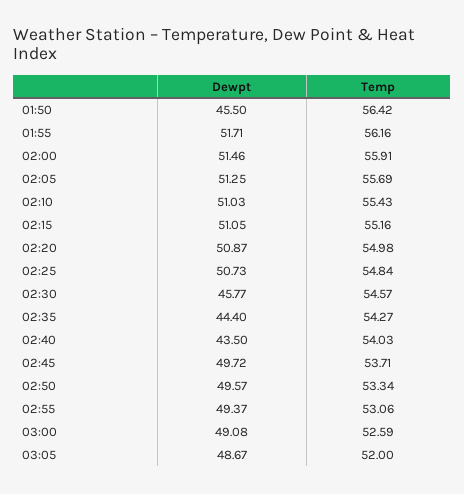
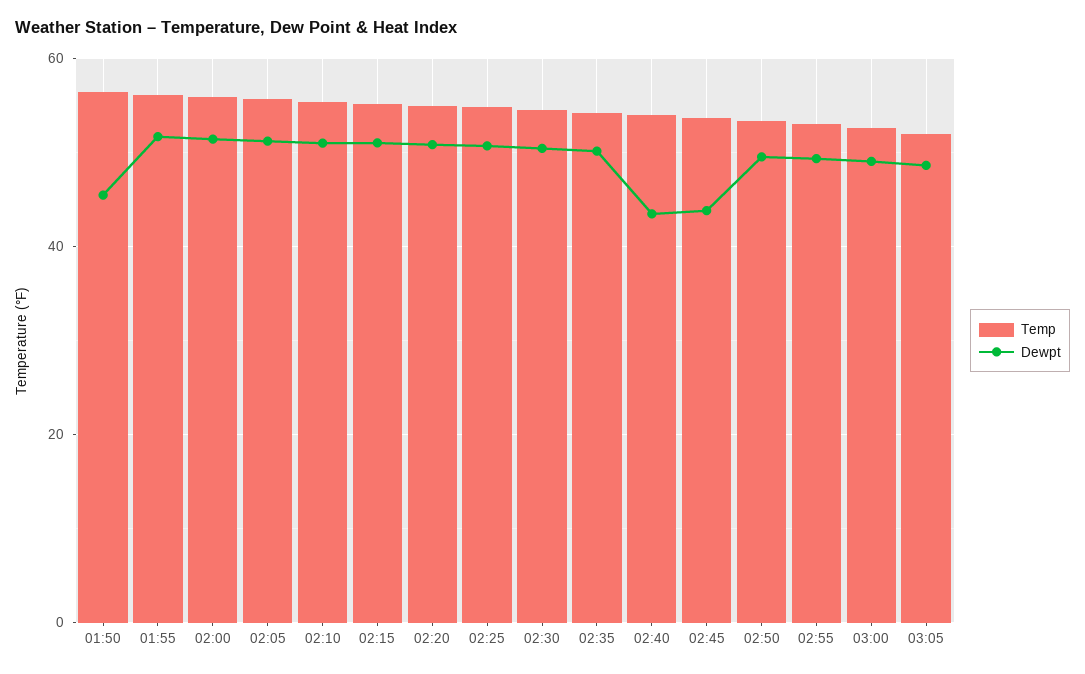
  {
    "Dewpt": {
      "01:50": 45.5,
      "01:55": 51.71,
      "02:00": 51.46,
      "02:05": 51.25,
      "02:10": 51.03,
      "02:15": 51.05,
      "02:20": 50.87,
      "02:25": 50.73,
-     "02:30": 45.77,
+     "02:30": 50,
-     "02:35": 44.4,
+     "02:35": 50,
      "02:40": 43.5,
-     "02:45": 49.72,
+     "02:45": 44,
      "02:50": 49.57,
      "02:55": 49.37,
      "03:00": 49.08,
      "03:05": 48.67
    },
    "Temp": {
      "01:50": 56.42,
      "01:55": 56.16,
      "02:00": 55.91,
      "02:05": 55.69,
      "02:10": 55.43,
      "02:15": 55.16,
      "02:20": 54.98,
      "02:25": 54.84,
      "02:30": 54.57,
      "02:35": 54.27,
      "02:40": 54.03,
      "02:45": 53.71,
      "02:50": 53.34,
      "02:55": 53.06,
      "03:00": 52.59,
      "03:05": 52
    }
  }

